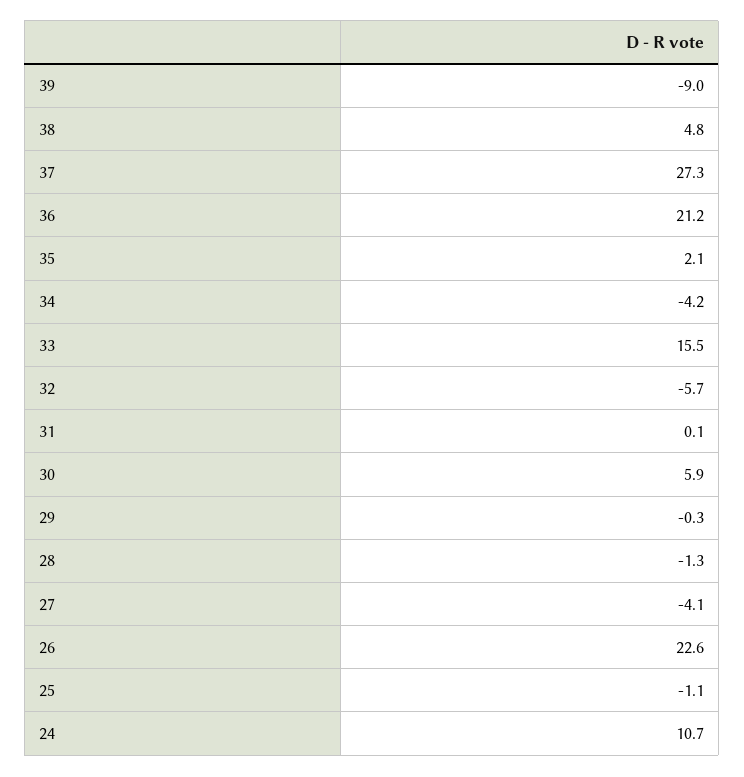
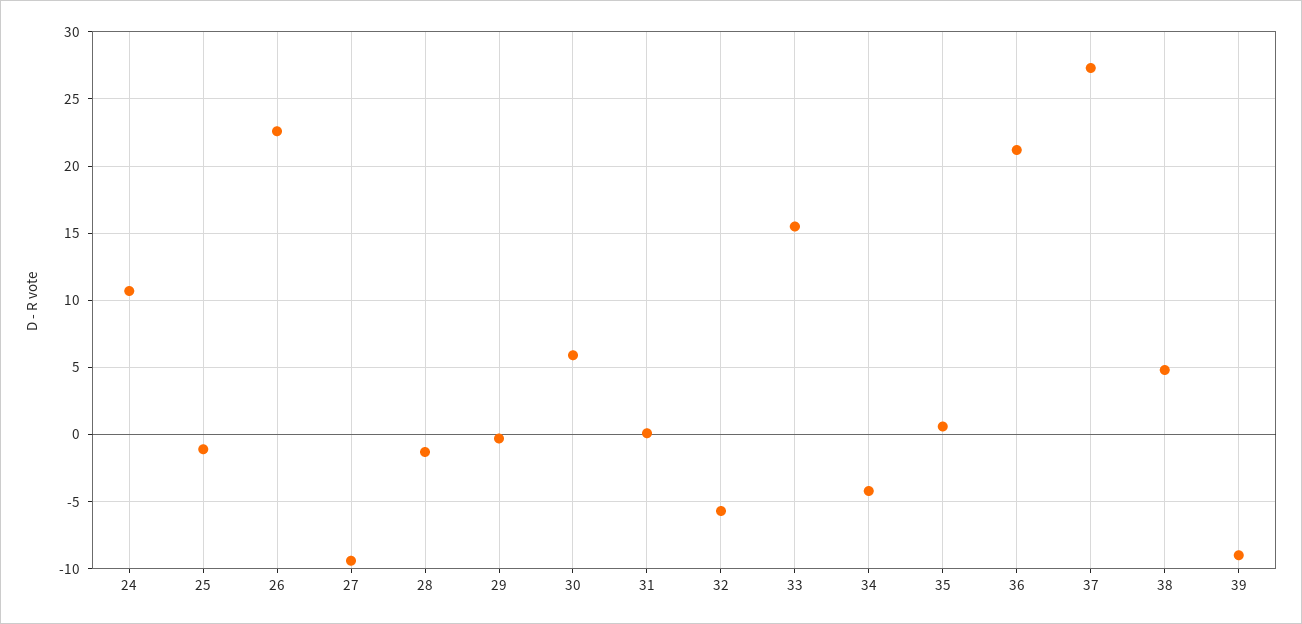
  {
    "39": -9,
    "38": 4.8,
    "37": 27.3,
    "36": 21.2,
-   "35": 2.1,
+   "35": 0.5,
    "34": -4.2,
    "33": 15.5,
    "32": -5.7,
    "31": 0.1,
    "30": 5.9,
    "29": -0.3,
    "28": -1.3,
-   "27": -4.1,
+   "27": -9.5,
    "26": 22.6,
    "25": -1.1,
    "24": 10.7
  }

